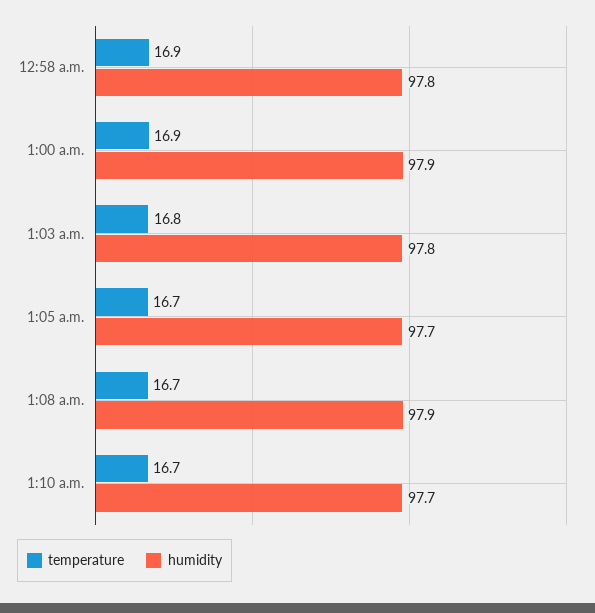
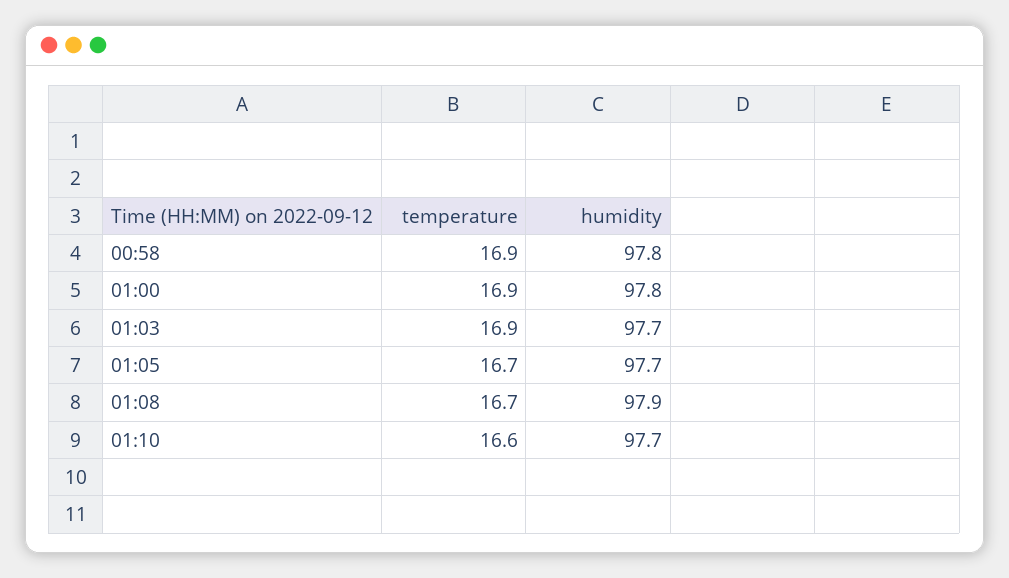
  {
    "temperature": {
      "12:58 a.m.": 16.9,
      "1:00 a.m.": 16.9,
-     "1:03 a.m.": 16.8,
+     "1:03 a.m.": 16.9,
      "1:05 a.m.": 16.7,
      "1:08 a.m.": 16.7,
-     "1:10 a.m.": 16.7
+     "1:10 a.m.": 16.6
    },
    "humidity": {
      "12:58 a.m.": 97.8,
-     "1:00 a.m.": 97.9,
+     "1:00 a.m.": 97.8,
-     "1:03 a.m.": 97.8,
+     "1:03 a.m.": 97.7,
      "1:05 a.m.": 97.7,
      "1:08 a.m.": 97.9,
      "1:10 a.m.": 97.7
    }
  }

